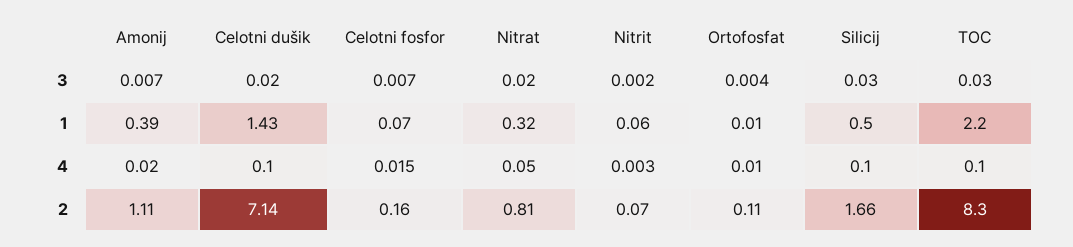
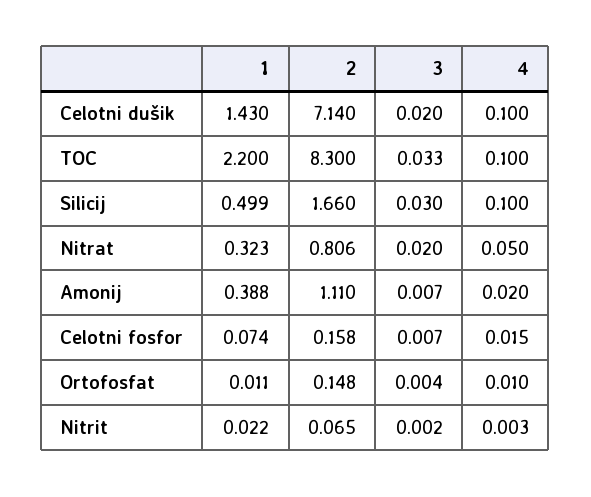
  {
    "Amonij": {
      "3": 0.007,
      "1": 0.388,
      "4": 0.02,
      "2": 1.11
    },
    "Celotni dušik": {
      "3": 0.02,
      "1": 1.43,
      "4": 0.1,
      "2": 7.14
    },
    "Celotni fosfor": {
      "3": 0.007,
      "1": 0.074,
      "4": 0.015,
      "2": 0.158
    },
    "Nitrat": {
      "3": 0.02,
      "1": 0.323,
      "4": 0.05,
      "2": 0.806
    },
    "Nitrit": {
      "3": 0.002,
-     "1": 0.06,
+     "1": 0.022,
      "4": 0.003,
      "2": 0.065
    },
    "Ortofosfat": {
      "3": 0.004,
      "1": 0.011,
      "4": 0.01,
-     "2": 0.11
+     "2": 0.148
    },
    "Silicij": {
      "3": 0.03,
      "1": 0.499,
      "4": 0.1,
      "2": 1.66
    },
    "TOC": {
-     "3": 0.03,
+     "3": 0.033,
      "1": 2.2,
      "4": 0.1,
      "2": 8.3
    }
  }

